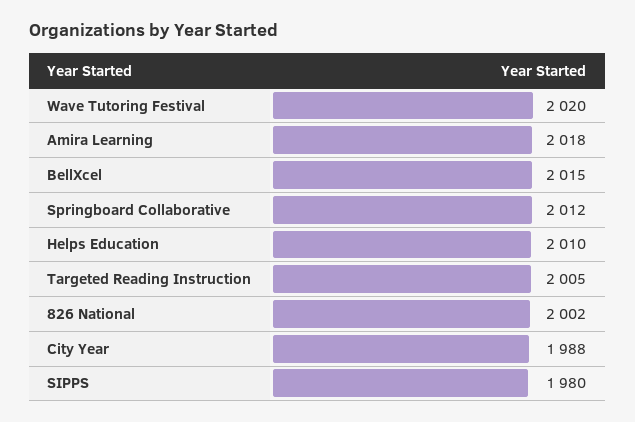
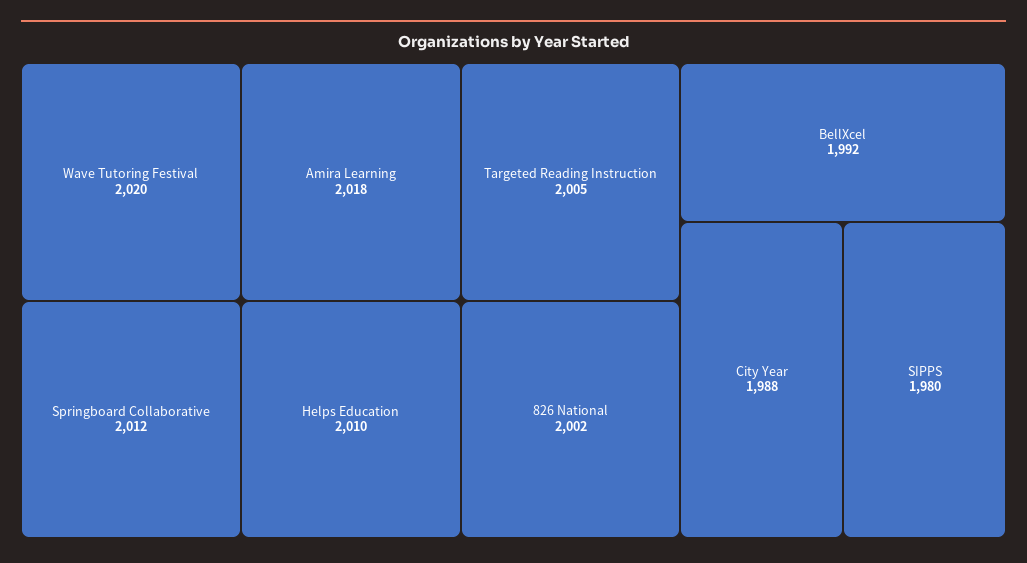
  {
    "Wave Tutoring Festival": 2020,
    "Amira Learning": 2018,
-   "BellXcel": 2015,
+   "BellXcel": 1992,
    "Springboard Collaborative": 2012,
    "Helps Education": 2010,
    "Targeted Reading Instruction": 2005,
    "826 National": 2002,
    "City Year": 1988,
    "SIPPS": 1980
  }

